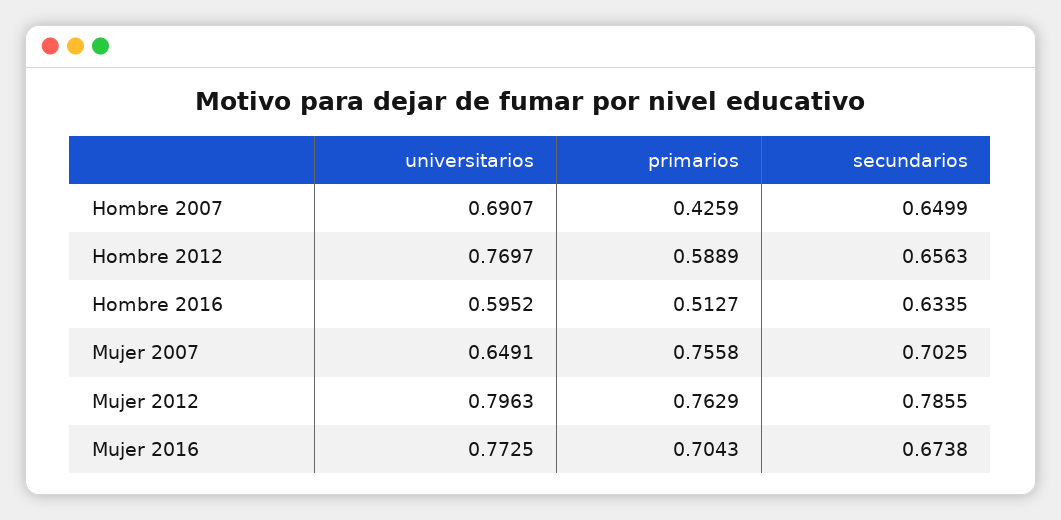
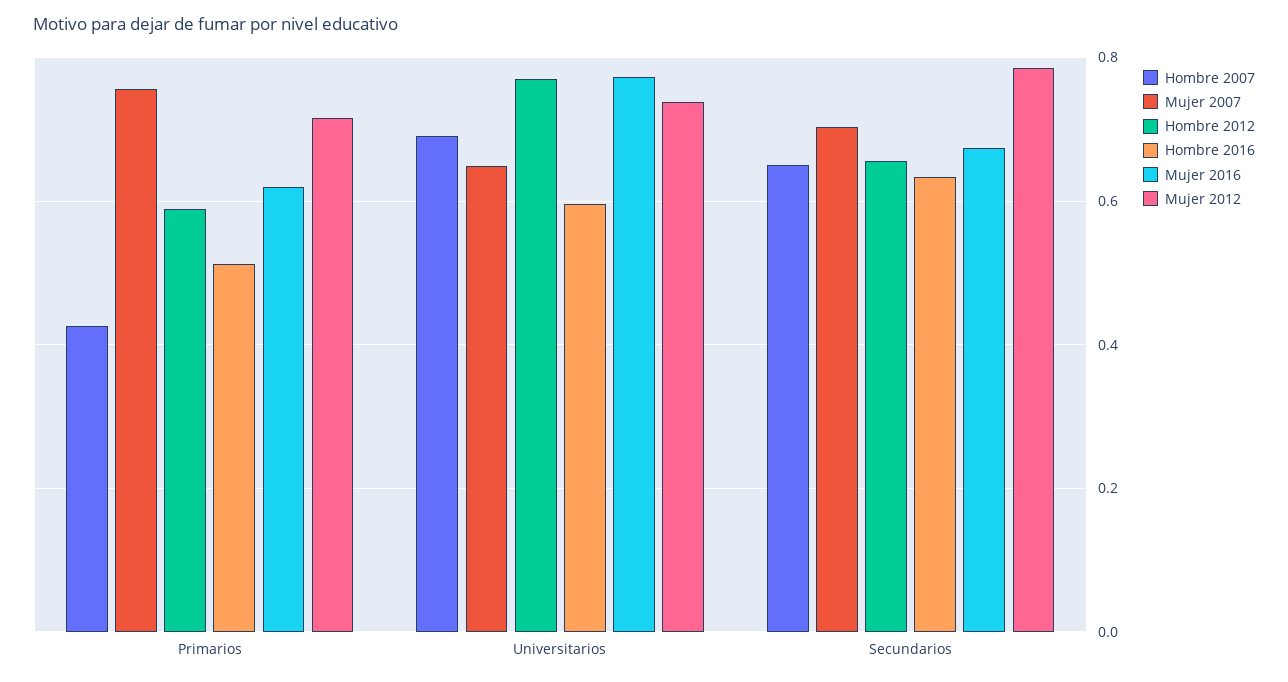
  {
    "Hombre 2007": {
      "universitarios": 0.6907,
      "primarios": 0.4259,
      "secundarios": 0.6499
    },
    "Hombre 2012": {
      "universitarios": 0.7697,
      "primarios": 0.5889,
      "secundarios": 0.6563
    },
    "Hombre 2016": {
      "universitarios": 0.5952,
      "primarios": 0.5127,
      "secundarios": 0.6335
    },
    "Mujer 2007": {
      "universitarios": 0.6491,
      "primarios": 0.7558,
      "secundarios": 0.7025
    },
    "Mujer 2012": {
-     "universitarios": 0.7963,
+     "universitarios": 0.74,
-     "primarios": 0.7629,
+     "primarios": 0.72,
      "secundarios": 0.7855
    },
    "Mujer 2016": {
      "universitarios": 0.7725,
-     "primarios": 0.7043,
+     "primarios": 0.62,
      "secundarios": 0.6738
    }
  }

